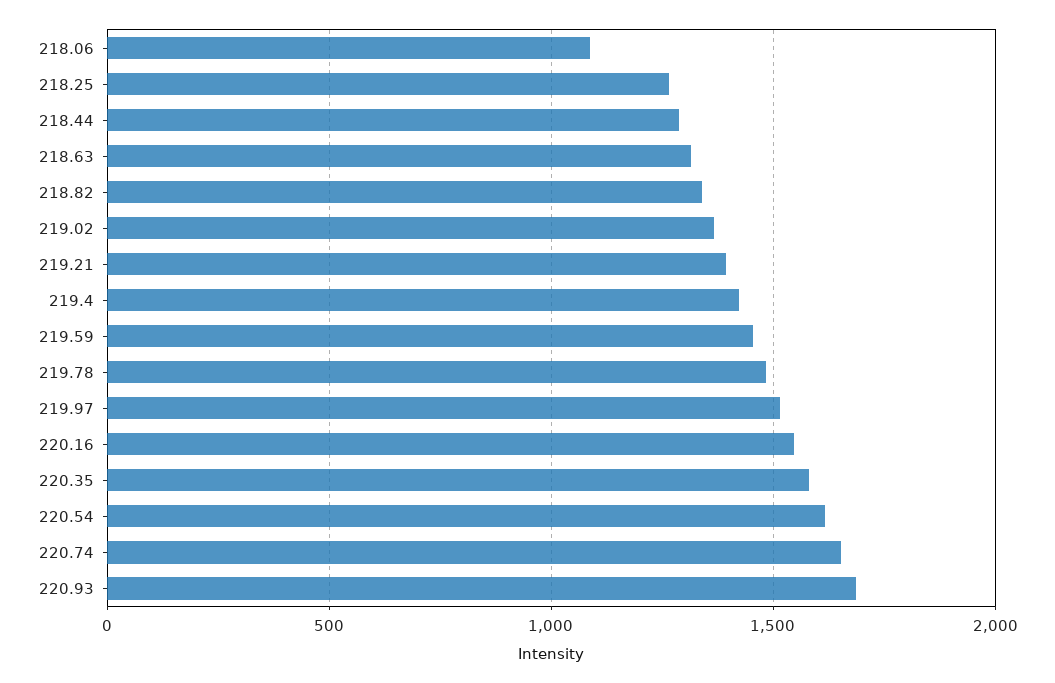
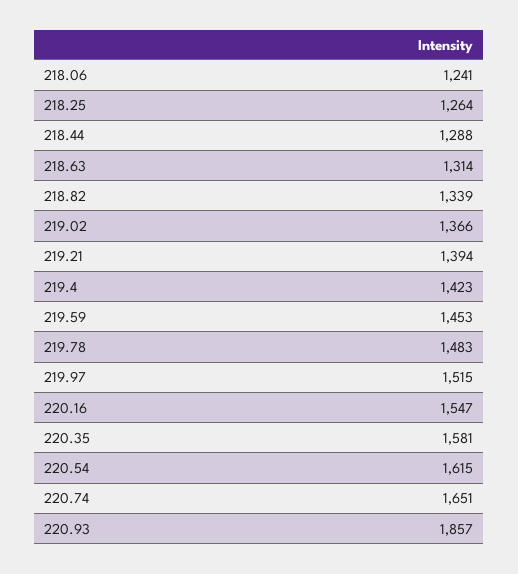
  {
-   "218.06": 1100,
+   "218.06": 1241,
    "218.25": 1264,
    "218.44": 1288,
    "218.63": 1314,
    "218.82": 1339,
    "219.02": 1366,
    "219.21": 1394,
    "219.4": 1423,
    "219.59": 1453,
    "219.78": 1483,
    "219.97": 1515,
    "220.16": 1547,
    "220.35": 1581,
    "220.54": 1615,
    "220.74": 1651,
-   "220.93": 1700
+   "220.93": 1857
  }

